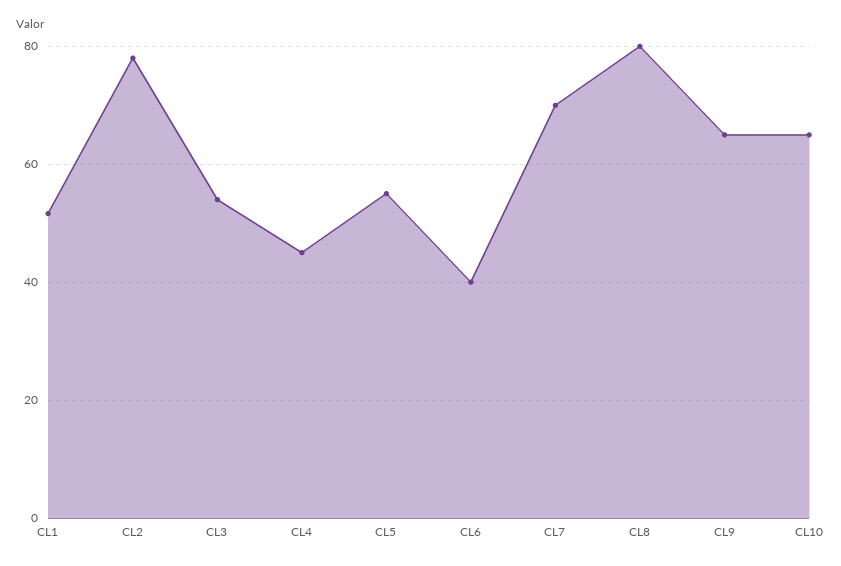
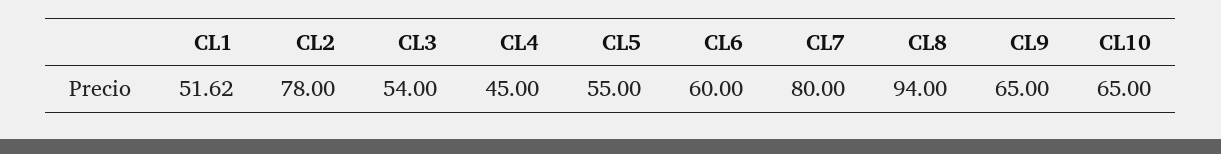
  {
    "CL1": 51.62,
    "CL2": 78,
    "CL3": 54,
    "CL4": 45,
    "CL5": 55,
-   "CL6": 40,
+   "CL6": 60,
-   "CL7": 70,
+   "CL7": 80,
-   "CL8": 80,
+   "CL8": 94,
    "CL9": 65,
    "CL10": 65
  }

